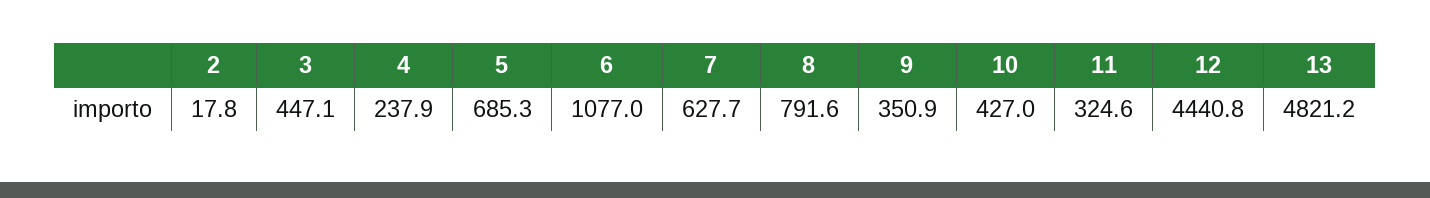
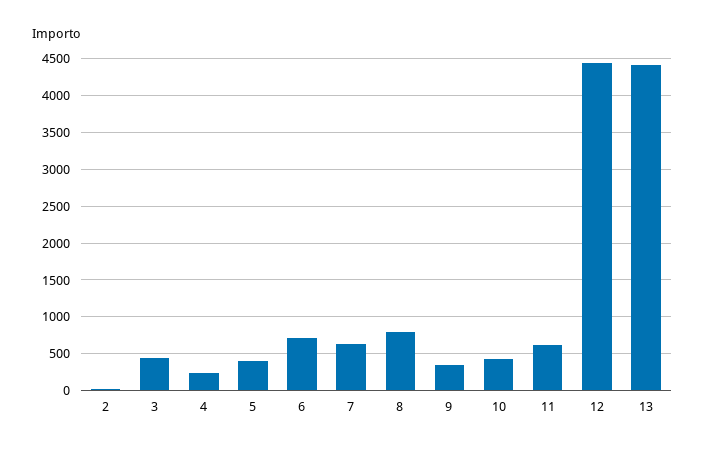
  {
    "2": 17.8,
    "3": 447.1,
    "4": 237.9,
-   "5": 685.3,
+   "5": 400,
-   "6": 1077,
+   "6": 700,
    "7": 627.7,
    "8": 791.6,
    "9": 350.9,
    "10": 427,
-   "11": 324.6,
+   "11": 600,
    "12": 4440.8,
-   "13": 4821.2
+   "13": 4400
  }

